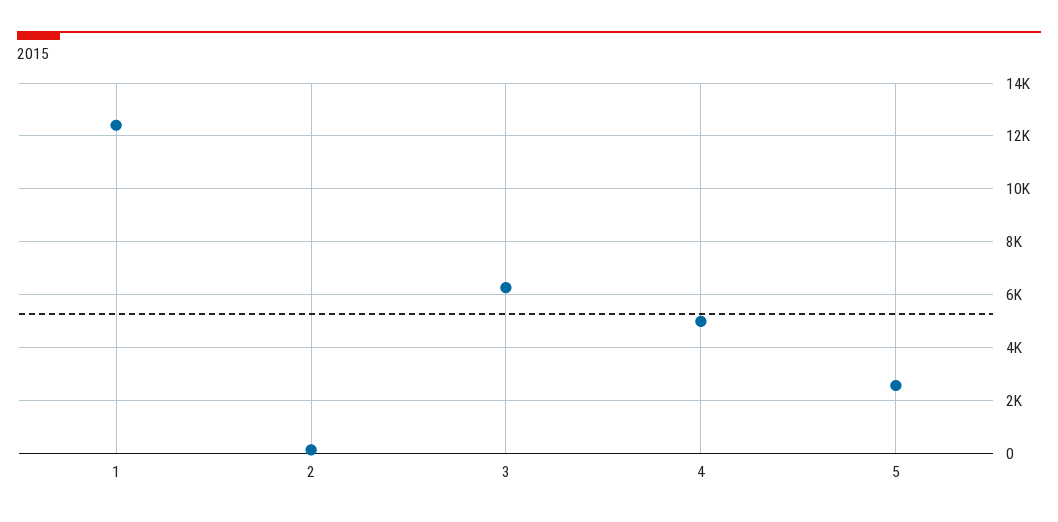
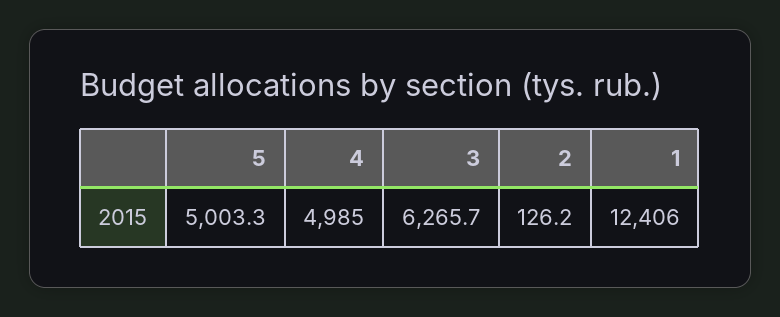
  {
    "1": 12406,
    "2": 126.2,
    "3": 6265.7,
    "4": 4985,
-   "5": 2500
+   "5": 5003.3
  }

